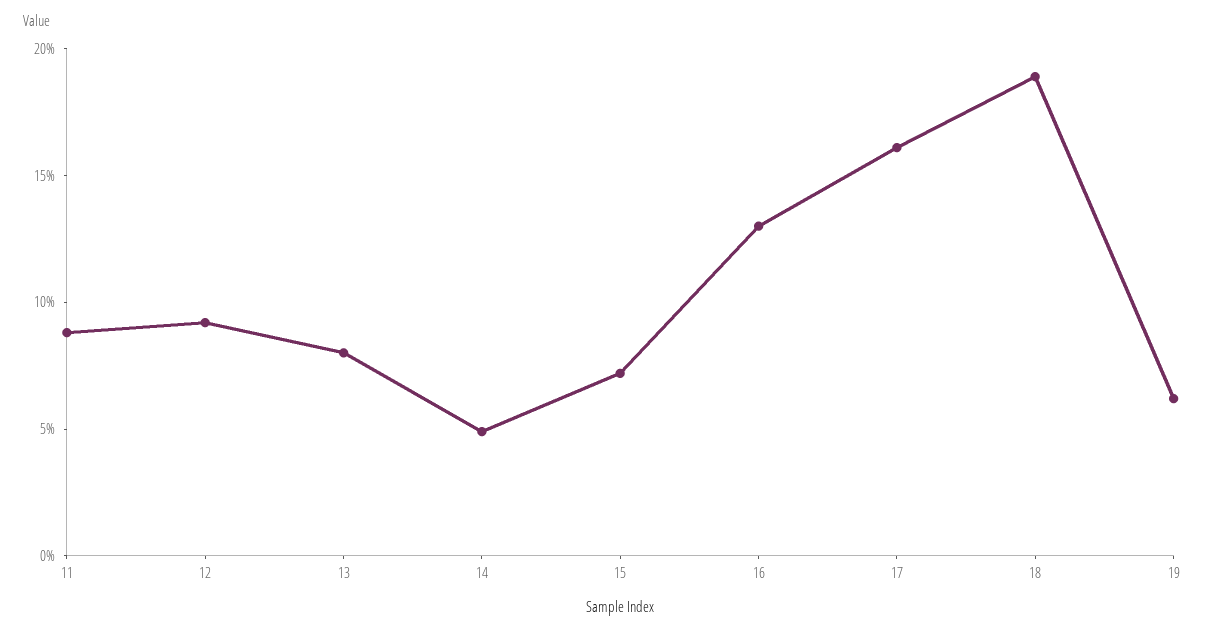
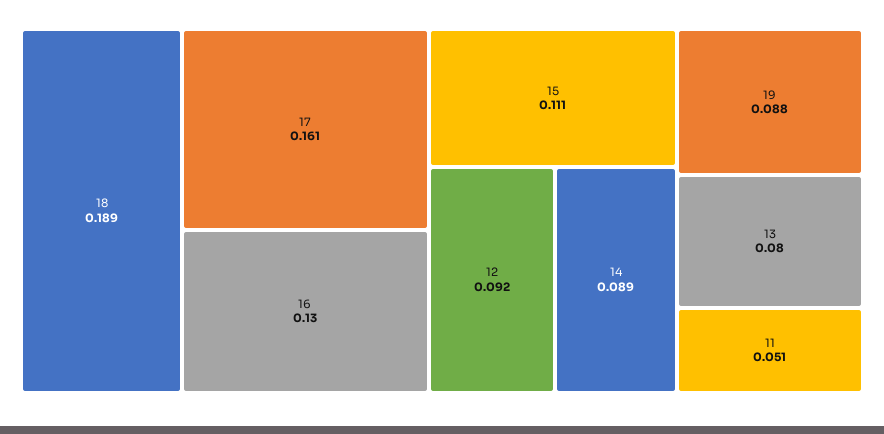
  {
-   "11": 0.09,
+   "11": 0.051,
    "12": 0.092,
    "13": 0.08,
-   "14": 0.05,
+   "14": 0.089,
-   "15": 0.07,
+   "15": 0.111,
    "16": 0.13,
    "17": 0.161,
    "18": 0.189,
-   "19": 0.06
+   "19": 0.088
  }

